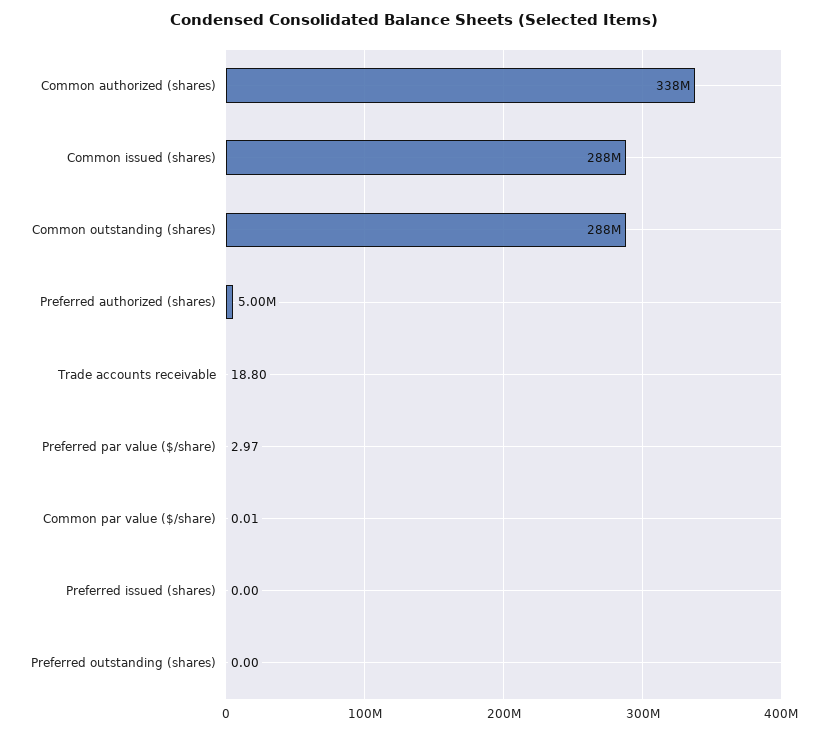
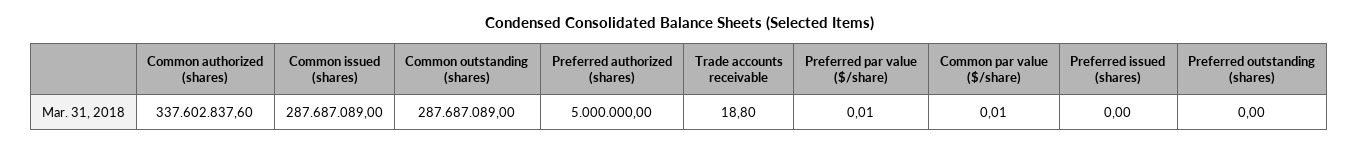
  {
    "Common authorized (shares)": 337602837.6,
    "Common issued (shares)": 287687089,
    "Common outstanding (shares)": 287687089,
    "Preferred authorized (shares)": 5000000,
    "Trade accounts receivable": 18.8,
-   "Preferred par value ($/share)": 2.97,
+   "Preferred par value ($/share)": 0.01,
    "Common par value ($/share)": 0.01,
    "Preferred issued (shares)": 0,
    "Preferred outstanding (shares)": 0
  }

